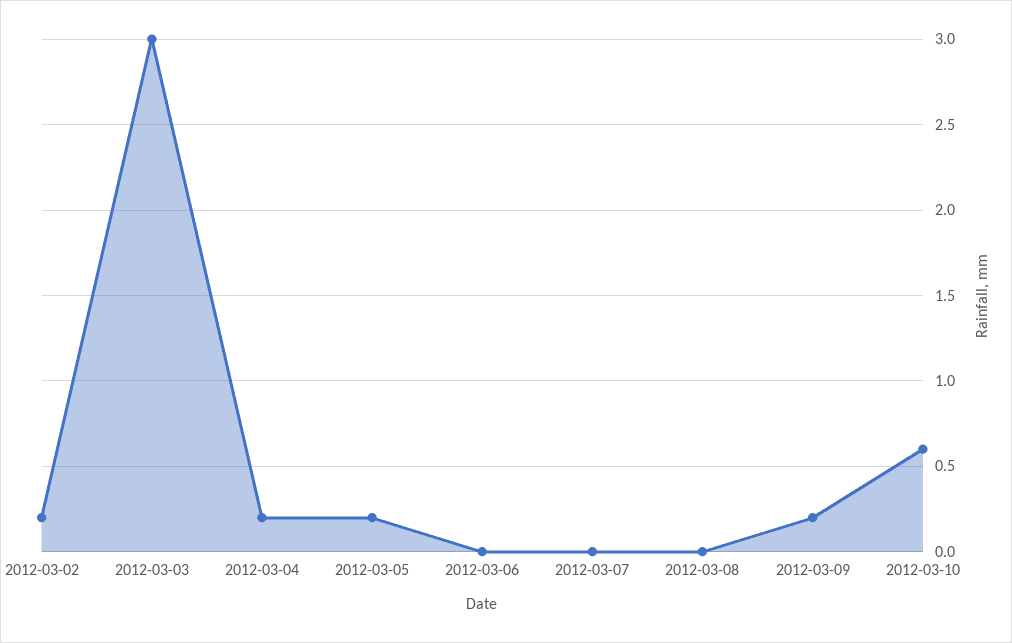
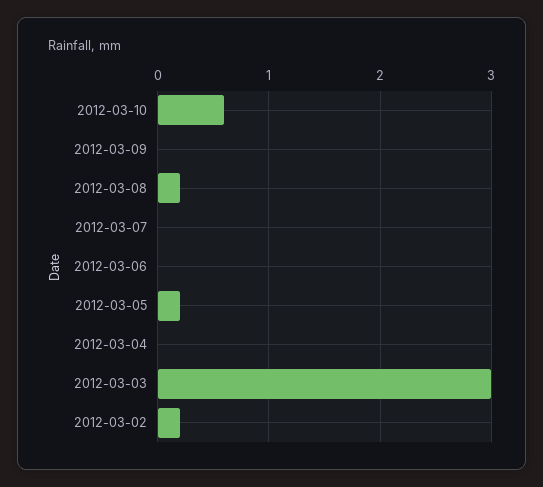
  {
    "2012-03-02": 0.2,
    "2012-03-03": 3,
-   "2012-03-04": 0.2,
+   "2012-03-04": 0,
    "2012-03-05": 0.2,
    "2012-03-06": 0,
    "2012-03-07": 0,
-   "2012-03-08": 0,
+   "2012-03-08": 0.2,
-   "2012-03-09": 0.2,
+   "2012-03-09": 0,
    "2012-03-10": 0.6
  }

